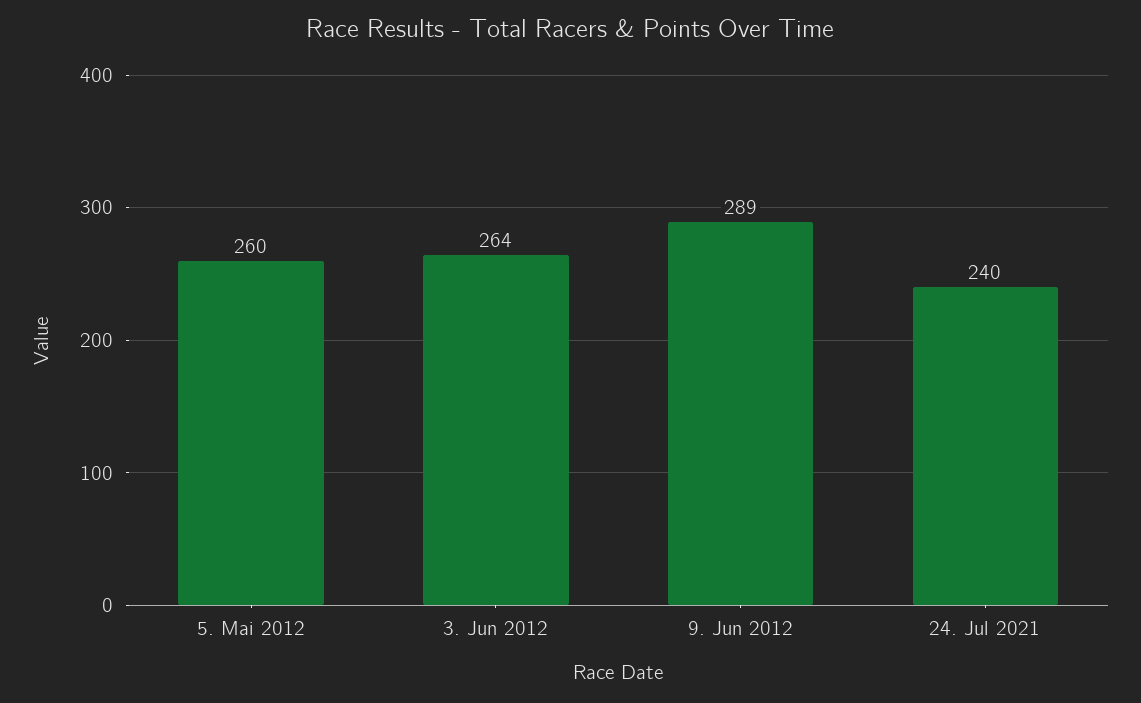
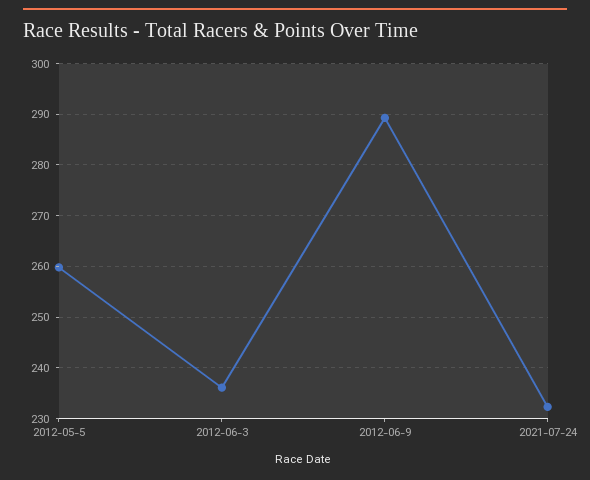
  {
    "5. Mai 2012": 260,
-   "3. Jun 2012": 264,
+   "3. Jun 2012": 236,
    "9. Jun 2012": 289,
-   "24. Jul 2021": 240
+   "24. Jul 2021": 232
  }

